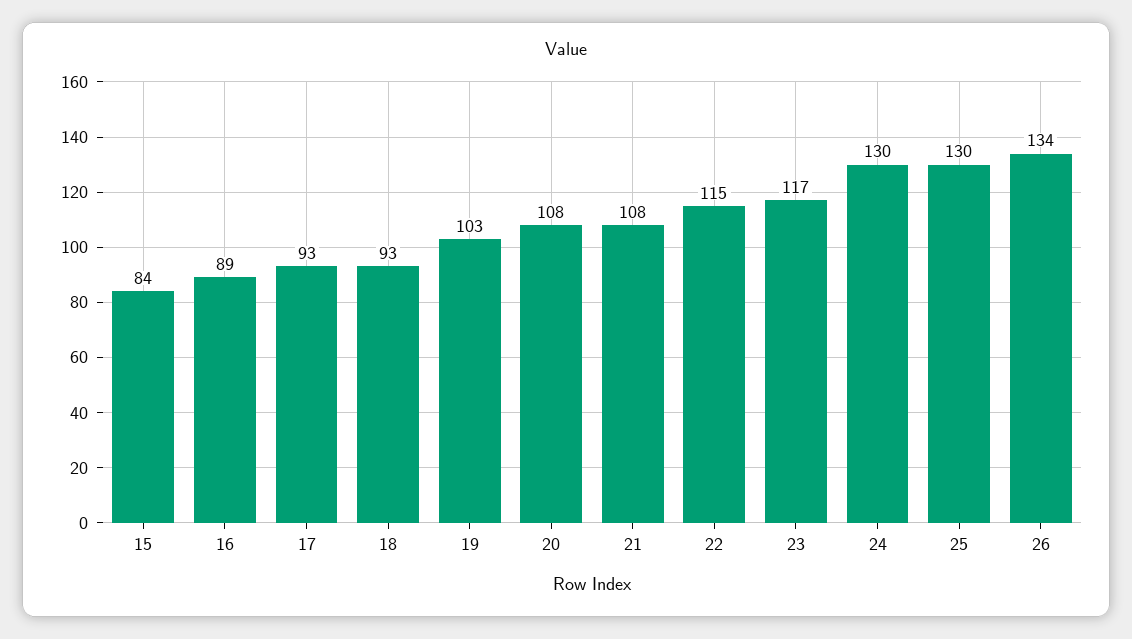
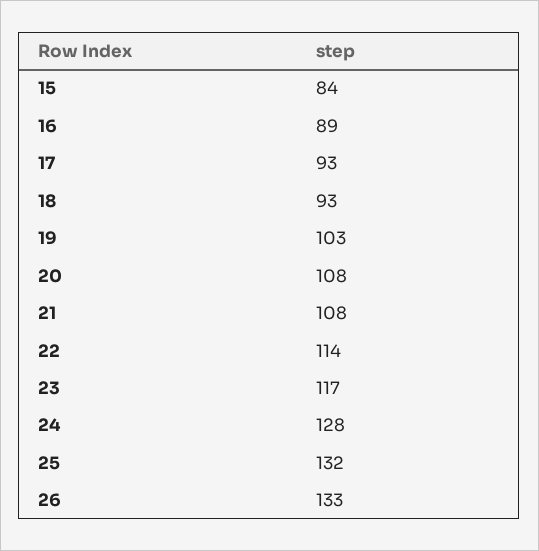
  {
    "15": 84,
    "16": 89,
    "17": 93,
    "18": 93,
    "19": 103,
    "20": 108,
    "21": 108,
-   "22": 115,
+   "22": 114,
    "23": 117,
-   "24": 130,
+   "24": 128,
-   "25": 130,
+   "25": 132,
-   "26": 134
+   "26": 133
  }

